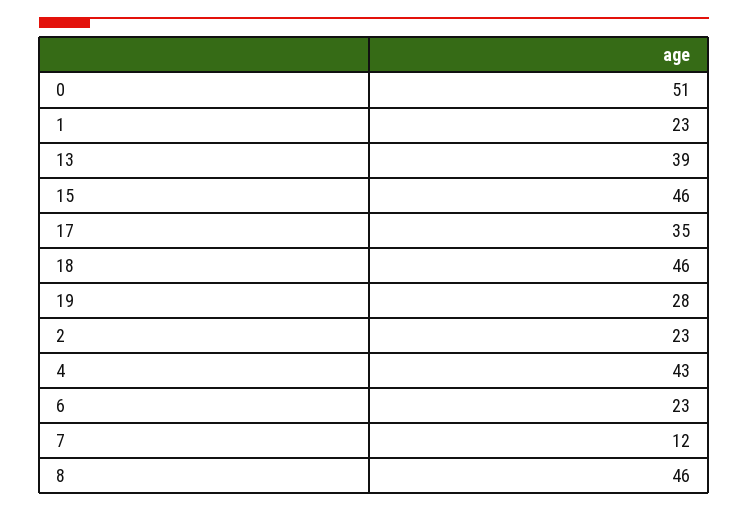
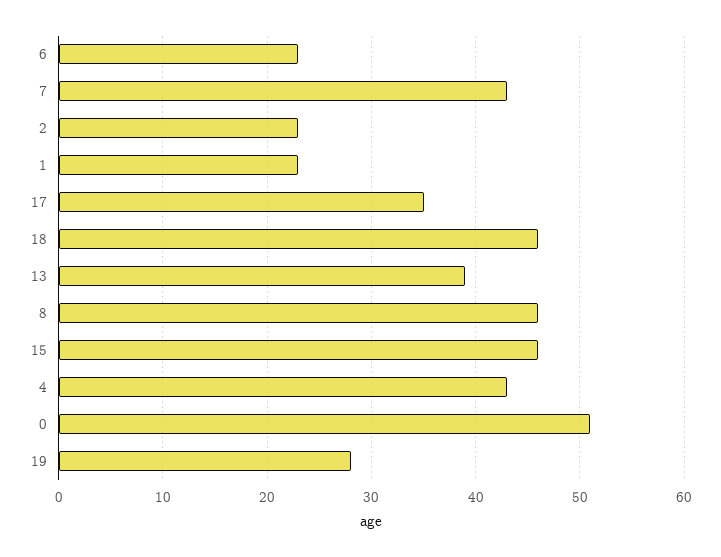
  {
    "0": 51,
    "1": 23,
    "13": 39,
    "15": 46,
    "17": 35,
    "18": 46,
    "19": 28,
    "2": 23,
    "4": 43,
    "6": 23,
-   "7": 12,
+   "7": 43,
    "8": 46
  }

